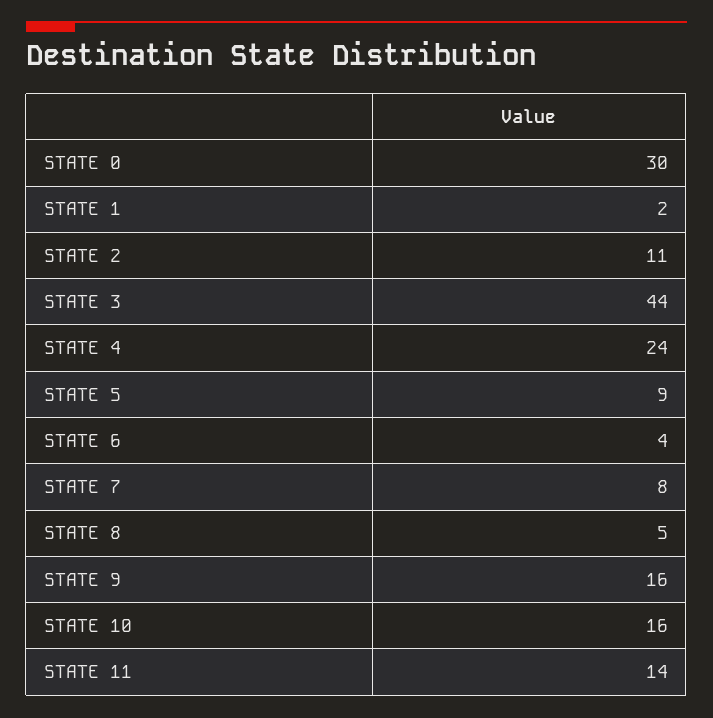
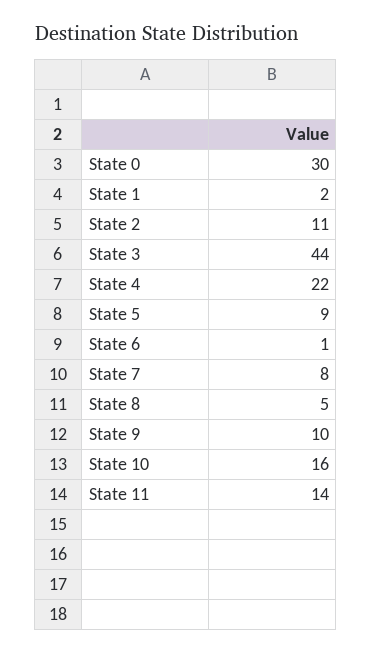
  {
    "STATE 0": 30,
    "STATE 1": 2,
    "STATE 2": 11,
    "STATE 3": 44,
-   "STATE 4": 24,
+   "STATE 4": 22,
    "STATE 5": 9,
-   "STATE 6": 4,
+   "STATE 6": 1,
    "STATE 7": 8,
    "STATE 8": 5,
-   "STATE 9": 16,
+   "STATE 9": 10,
    "STATE 10": 16,
    "STATE 11": 14
  }

